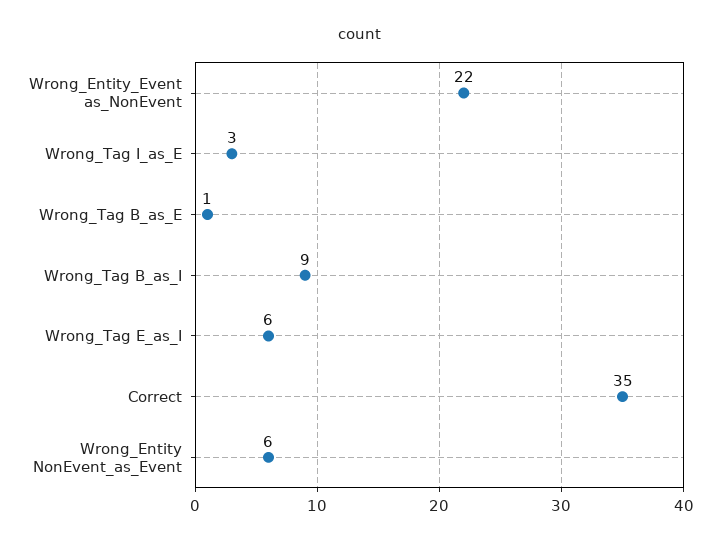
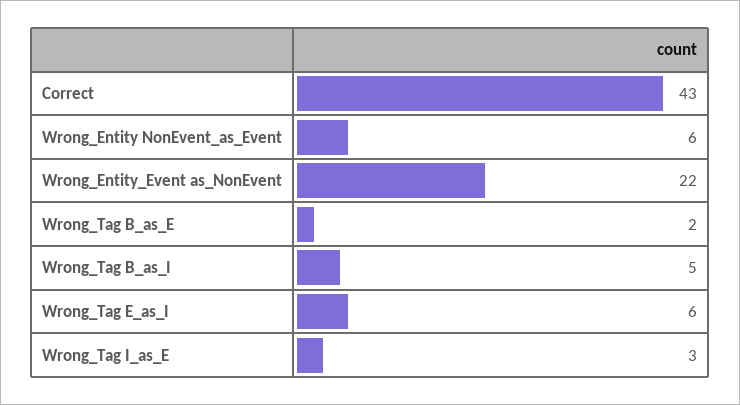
  {
    "Wrong_Entity_Event as_NonEvent": 22,
    "Wrong_Tag I_as_E": 3,
-   "Wrong_Tag B_as_E": 1,
+   "Wrong_Tag B_as_E": 2,
-   "Wrong_Tag B_as_I": 9,
+   "Wrong_Tag B_as_I": 5,
    "Wrong_Tag E_as_I": 6,
-   "Correct": 35,
+   "Correct": 43,
    "Wrong_Entity NonEvent_as_Event": 6
  }

